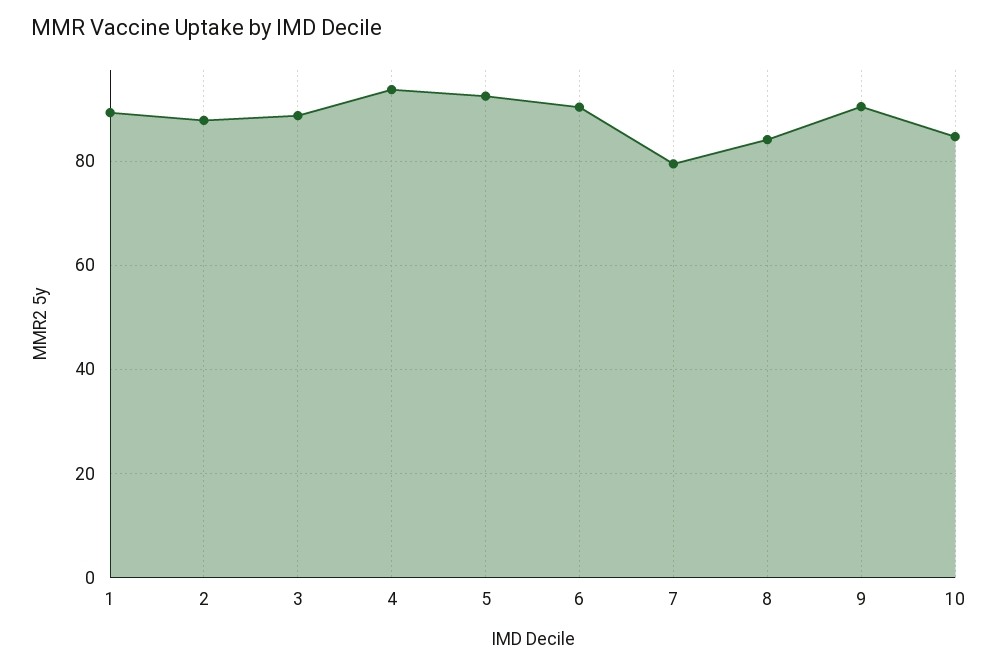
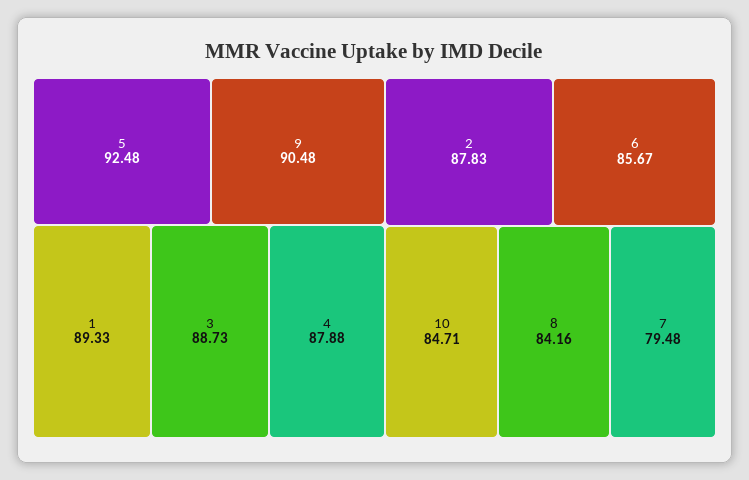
  {
    "1": 89.33,
    "2": 87.83,
    "3": 88.73,
-   "4": 94,
+   "4": 87.88,
    "5": 92.48,
-   "6": 90,
+   "6": 85.67,
    "7": 79.48,
    "8": 84.16,
    "9": 90.48,
    "10": 84.71
  }

